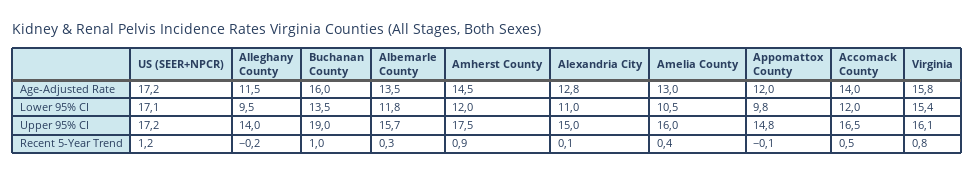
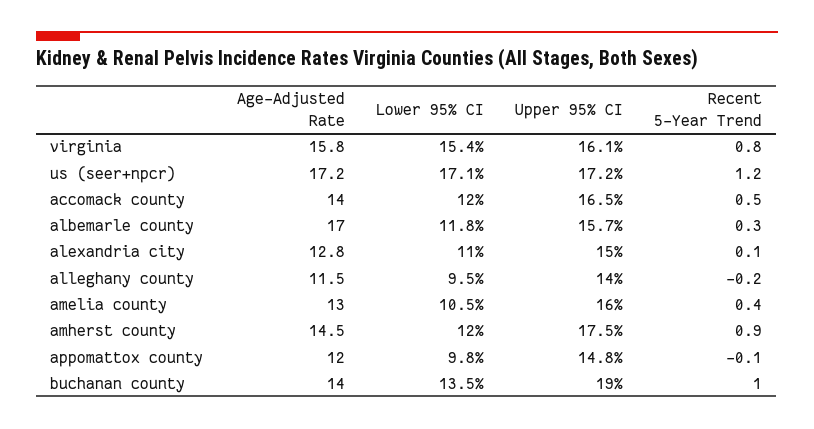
  {
    "US (SEER+NPCR)": {
      "Age-Adjusted Rate": 17.2,
      "Lower 95% CI": 17.1,
      "Upper 95% CI": 17.2,
      "Recent 5-Year Trend": 1.2
    },
    "Alleghany County": {
      "Age-Adjusted Rate": 11.5,
      "Lower 95% CI": 9.5,
      "Upper 95% CI": 14,
      "Recent 5-Year Trend": -0.2
    },
    "Buchanan County": {
-     "Age-Adjusted Rate": 16,
+     "Age-Adjusted Rate": 14,
      "Lower 95% CI": 13.5,
      "Upper 95% CI": 19,
      "Recent 5-Year Trend": 1
    },
    "Albemarle County": {
-     "Age-Adjusted Rate": 13.5,
+     "Age-Adjusted Rate": 17,
      "Lower 95% CI": 11.8,
      "Upper 95% CI": 15.7,
      "Recent 5-Year Trend": 0.3
    },
    "Amherst County": {
      "Age-Adjusted Rate": 14.5,
      "Lower 95% CI": 12,
      "Upper 95% CI": 17.5,
      "Recent 5-Year Trend": 0.9
    },
    "Alexandria City": {
      "Age-Adjusted Rate": 12.8,
      "Lower 95% CI": 11,
      "Upper 95% CI": 15,
      "Recent 5-Year Trend": 0.1
    },
    "Amelia County": {
      "Age-Adjusted Rate": 13,
      "Lower 95% CI": 10.5,
      "Upper 95% CI": 16,
      "Recent 5-Year Trend": 0.4
    },
    "Appomattox County": {
      "Age-Adjusted Rate": 12,
      "Lower 95% CI": 9.8,
      "Upper 95% CI": 14.8,
      "Recent 5-Year Trend": -0.1
    },
    "Accomack County": {
      "Age-Adjusted Rate": 14,
      "Lower 95% CI": 12,
      "Upper 95% CI": 16.5,
      "Recent 5-Year Trend": 0.5
    },
    "Virginia": {
      "Age-Adjusted Rate": 15.8,
      "Lower 95% CI": 15.4,
      "Upper 95% CI": 16.1,
      "Recent 5-Year Trend": 0.8
    }
  }

